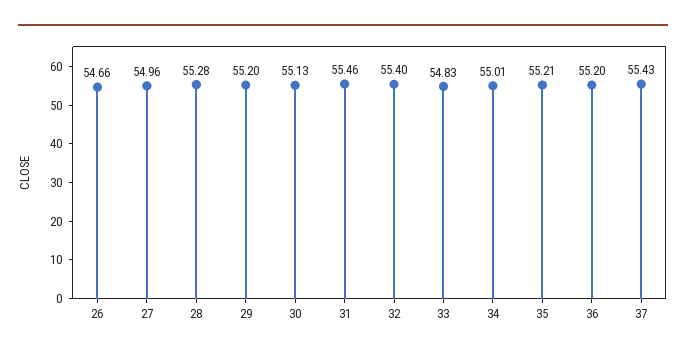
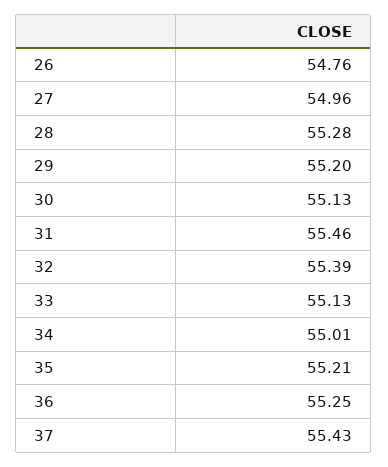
  {
-   "26": 54.66,
+   "26": 54.76,
    "27": 54.96,
    "28": 55.28,
    "29": 55.2,
    "30": 55.13,
    "31": 55.46,
-   "32": 55.4,
+   "32": 55.39,
-   "33": 54.83,
+   "33": 55.13,
    "34": 55.01,
    "35": 55.21,
-   "36": 55.2,
+   "36": 55.25,
    "37": 55.43
  }

